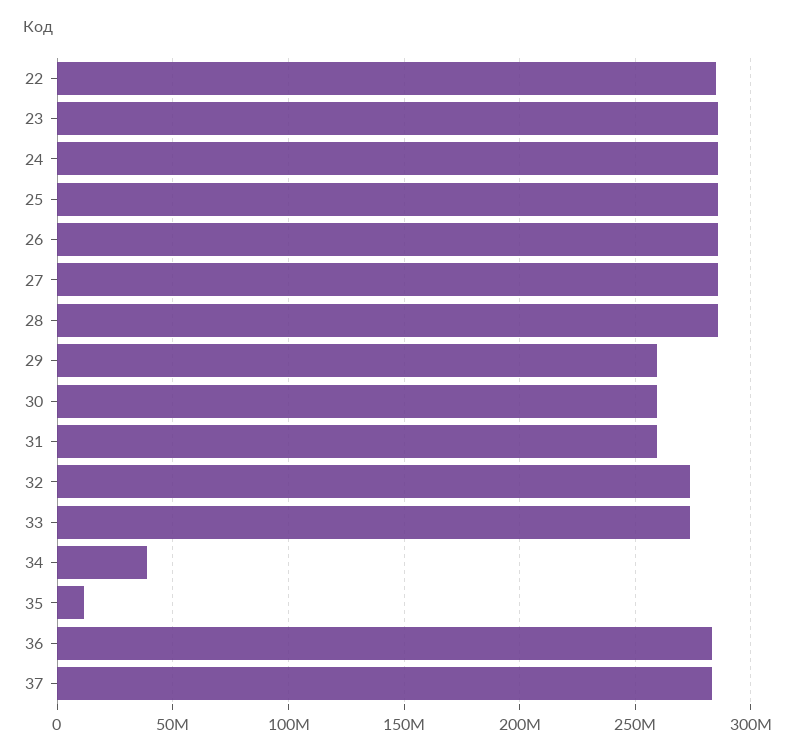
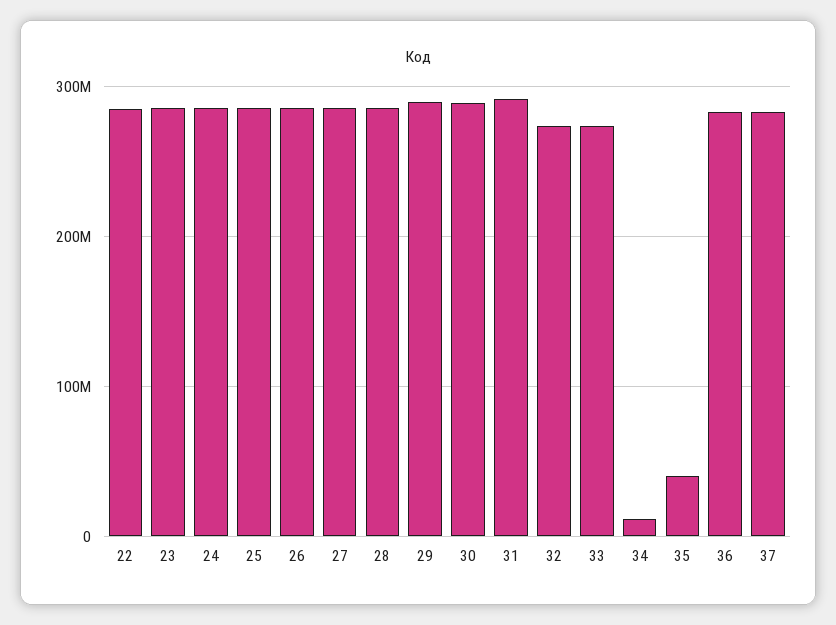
  {
    "22": 285000000,
    "23": 285000000,
    "24": 285000000,
    "25": 285000000,
    "26": 285000000,
    "27": 285000000,
    "28": 285000000,
-   "29": 260000000,
+   "29": 290000000,
-   "30": 260000000,
+   "30": 290000000,
-   "31": 260000000,
+   "31": 290000000,
    "32": 275000000,
    "33": 275000000,
-   "34": 40000000,
+   "34": 10000000,
-   "35": 10000000,
+   "35": 40000000,
    "36": 285000000,
    "37": 285000000
  }

